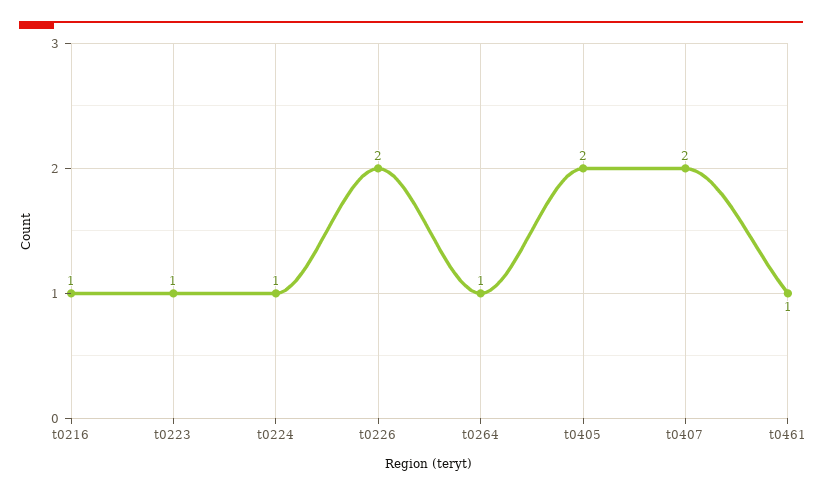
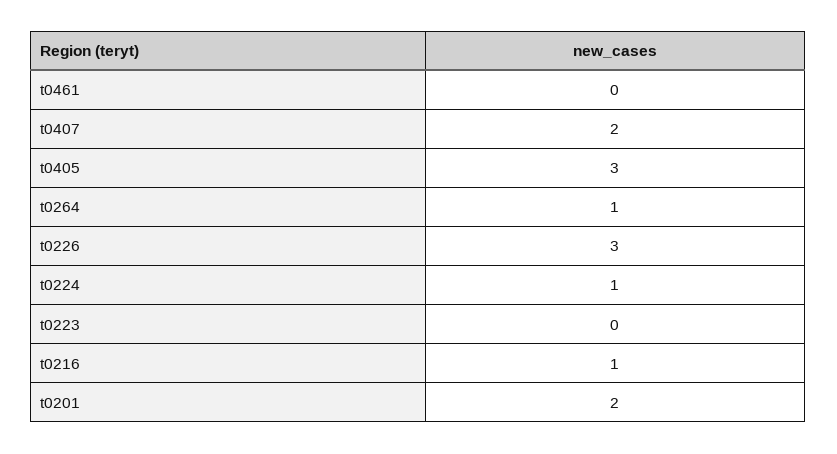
  {
    "t0216": 1,
-   "t0223": 1,
+   "t0223": 0,
    "t0224": 1,
-   "t0226": 2,
+   "t0226": 3,
    "t0264": 1,
-   "t0405": 2,
+   "t0405": 3,
    "t0407": 2,
-   "t0461": 1
+   "t0461": 0,
+   "t0201": 2
  }

